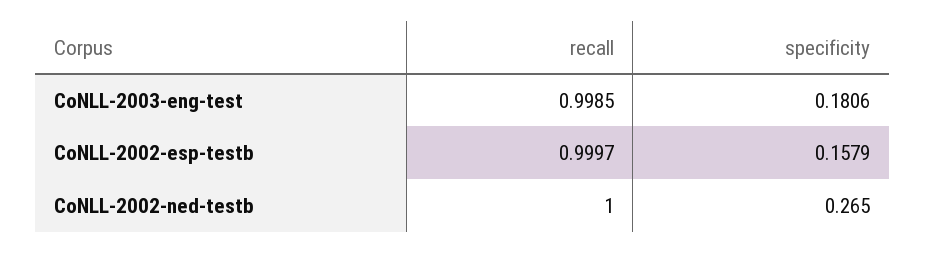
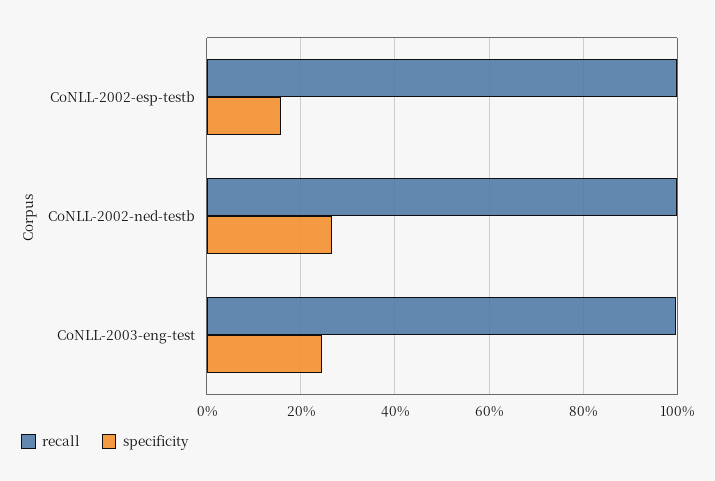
  {
    "recall": {
      "CoNLL-2003-eng-test": 0.9985,
      "CoNLL-2002-esp-testb": 0.9997,
      "CoNLL-2002-ned-testb": 1
    },
    "specificity": {
-     "CoNLL-2003-eng-test": 0.1806,
+     "CoNLL-2003-eng-test": 0.24,
      "CoNLL-2002-esp-testb": 0.1579,
      "CoNLL-2002-ned-testb": 0.265
    }
  }

